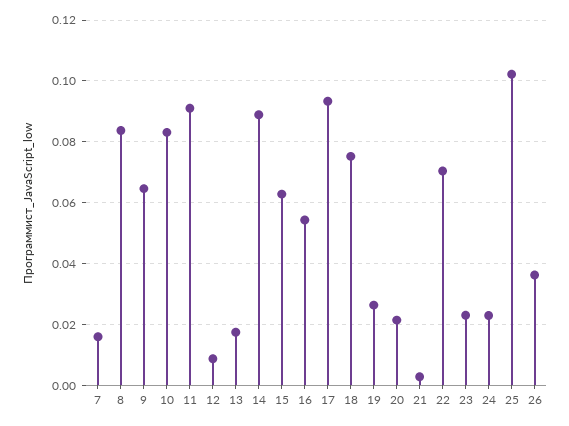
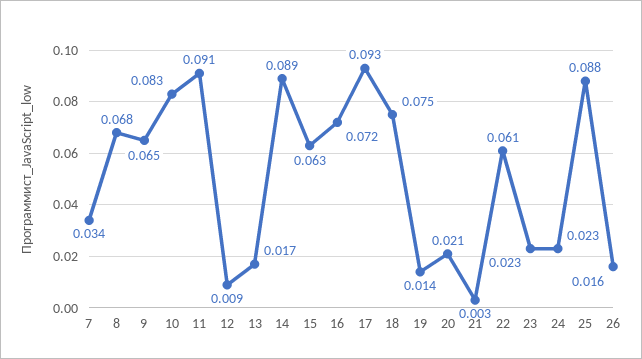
  {
-   "7": 0.016,
+   "7": 0.034,
-   "8": 0.084,
+   "8": 0.068,
    "9": 0.065,
    "10": 0.083,
    "11": 0.091,
    "12": 0.009,
    "13": 0.017,
    "14": 0.089,
    "15": 0.063,
-   "16": 0.054,
+   "16": 0.072,
    "17": 0.093,
    "18": 0.075,
-   "19": 0.026,
+   "19": 0.014,
    "20": 0.021,
    "21": 0.003,
-   "22": 0.07,
+   "22": 0.061,
    "23": 0.023,
    "24": 0.023,
-   "25": 0.102,
+   "25": 0.088,
-   "26": 0.036
+   "26": 0.016
  }

